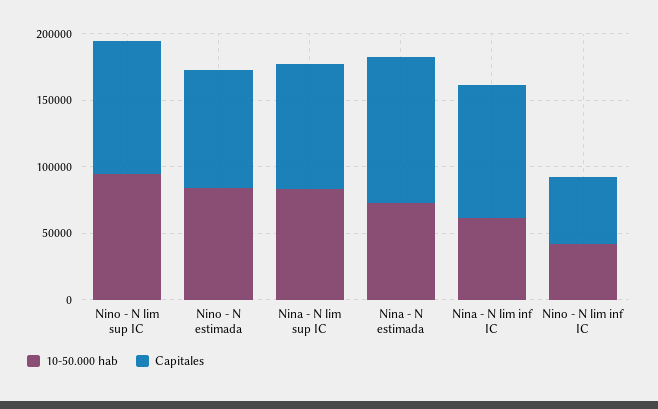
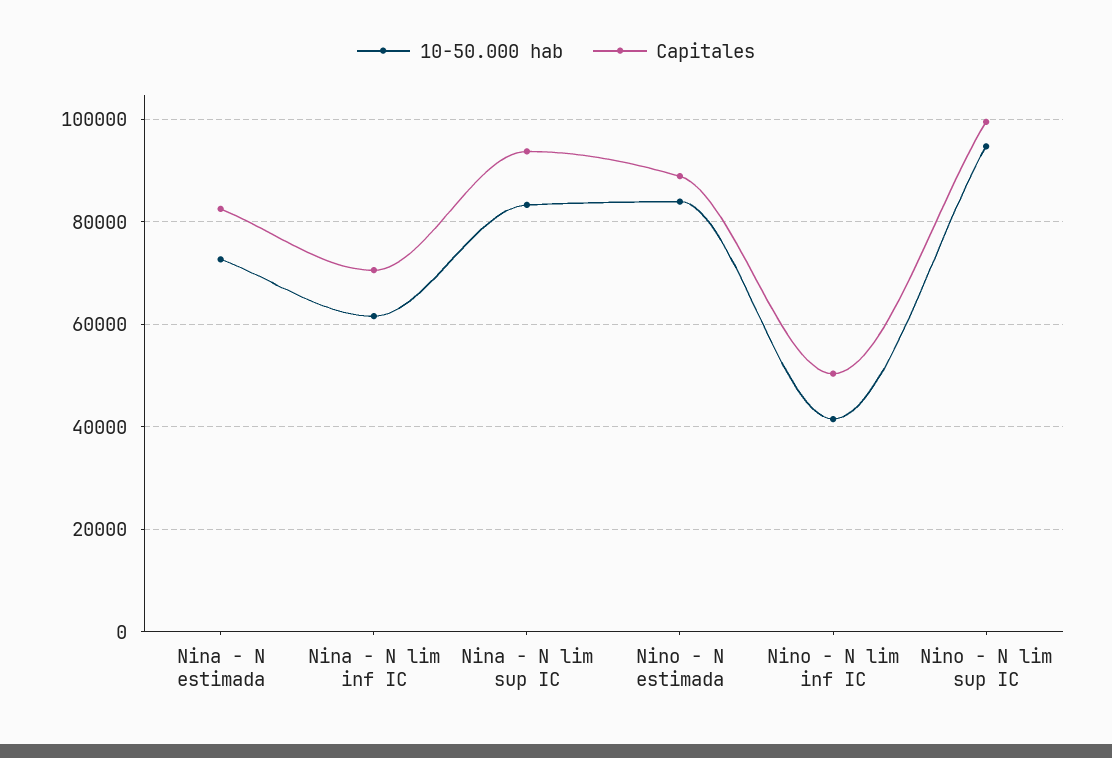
  {
    "10-50.000 hab": {
      "Nino - N lim sup IC": 94000,
      "Nino - N estimada": 84000,
      "Nina - N lim sup IC": 84000,
      "Nina - N estimada": 72000,
      "Nina - N lim inf IC": 62000,
      "Nino - N lim inf IC": 42000
    },
    "Capitales": {
      "Nino - N lim sup IC": 100000,
      "Nino - N estimada": 88000,
      "Nina - N lim sup IC": 94000,
-     "Nina - N estimada": 110000,
+     "Nina - N estimada": 82000,
-     "Nina - N lim inf IC": 100000,
+     "Nina - N lim inf IC": 70000,
      "Nino - N lim inf IC": 50000
    }
  }

